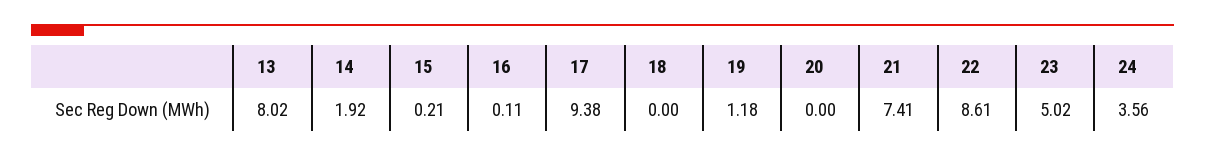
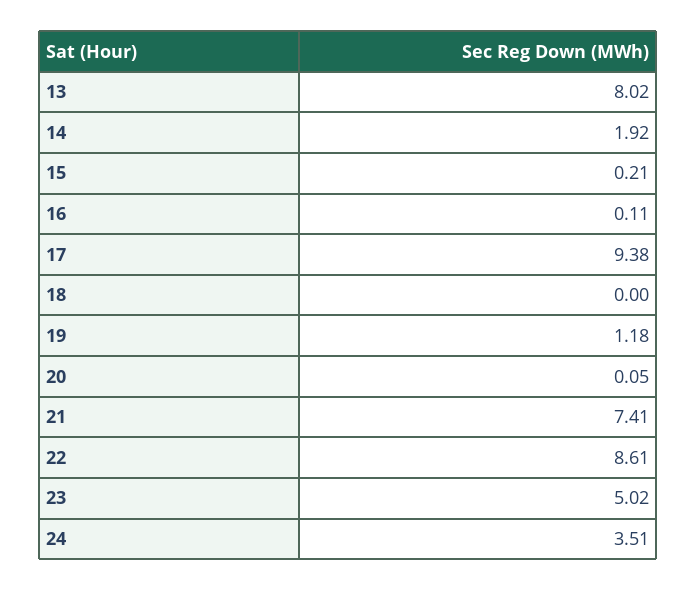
  {
    "13": 8.02,
    "14": 1.92,
    "15": 0.21,
    "16": 0.11,
    "17": 9.38,
    "18": 0,
    "19": 1.18,
-   "20": 0,
+   "20": 0.05,
    "21": 7.41,
    "22": 8.61,
    "23": 5.02,
-   "24": 3.56
+   "24": 3.51
  }

